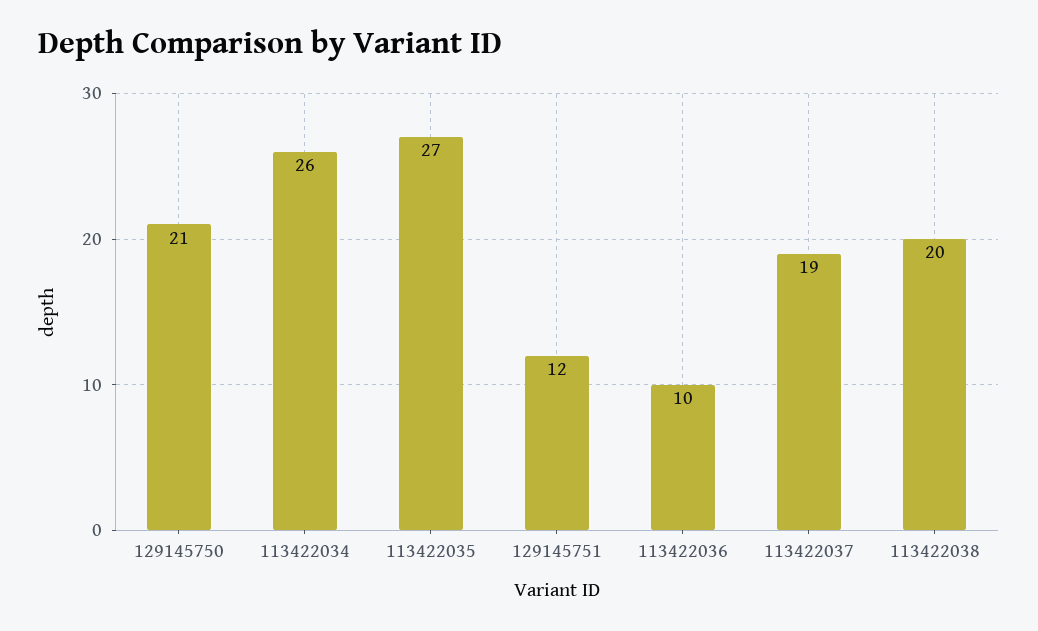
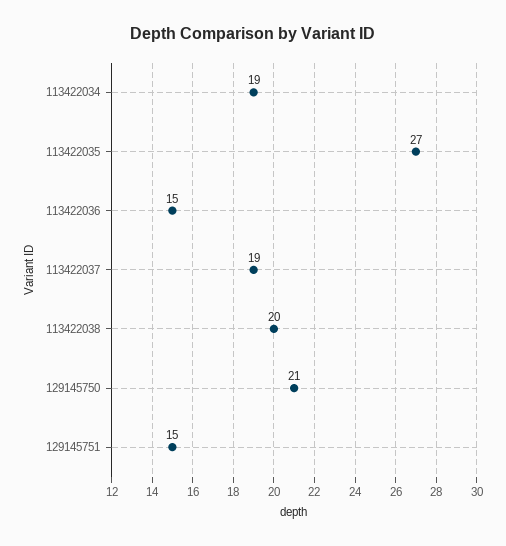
  {
    "129145750": 21,
-   "113422034": 26,
+   "113422034": 19,
    "113422035": 27,
-   "129145751": 12,
+   "129145751": 15,
-   "113422036": 10,
+   "113422036": 15,
    "113422037": 19,
    "113422038": 20
  }

